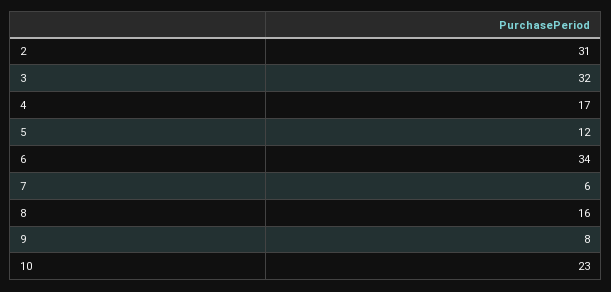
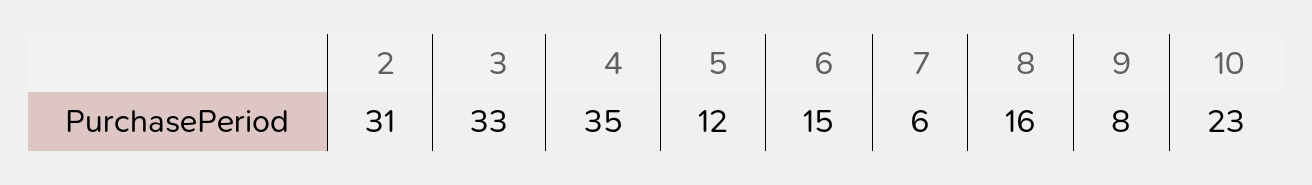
  {
    "2": 31,
-   "3": 32,
+   "3": 33,
-   "4": 17,
+   "4": 35,
    "5": 12,
-   "6": 34,
+   "6": 15,
    "7": 6,
    "8": 16,
    "9": 8,
    "10": 23
  }

